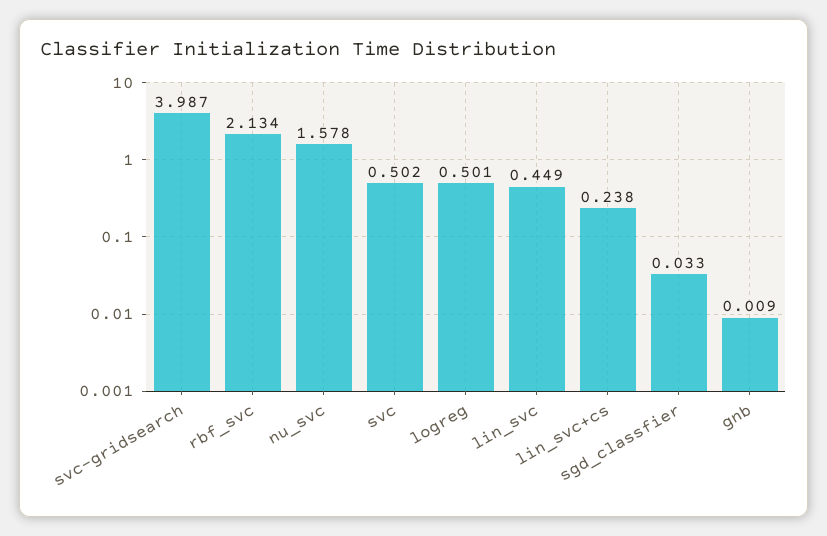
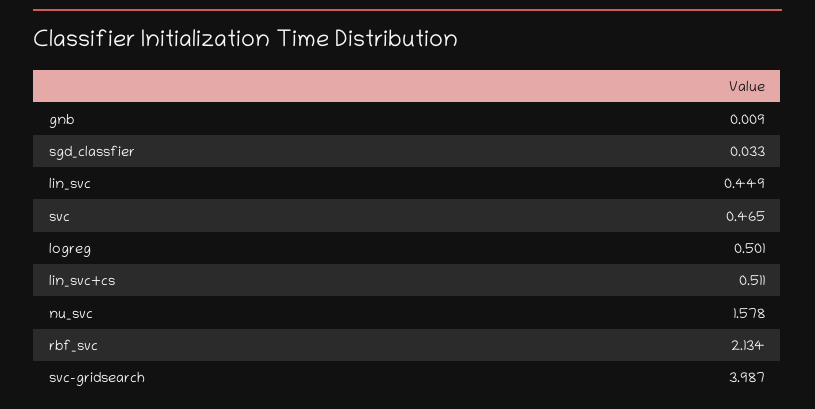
  {
    "svc-gridsearch": 3.987,
    "rbf_svc": 2.134,
    "nu_svc": 1.578,
-   "svc": 0.502,
+   "svc": 0.465,
    "logreg": 0.501,
    "lin_svc": 0.449,
-   "lin_svc+cs": 0.238,
+   "lin_svc+cs": 0.511,
    "sgd_classfier": 0.033,
    "gnb": 0.009
  }

